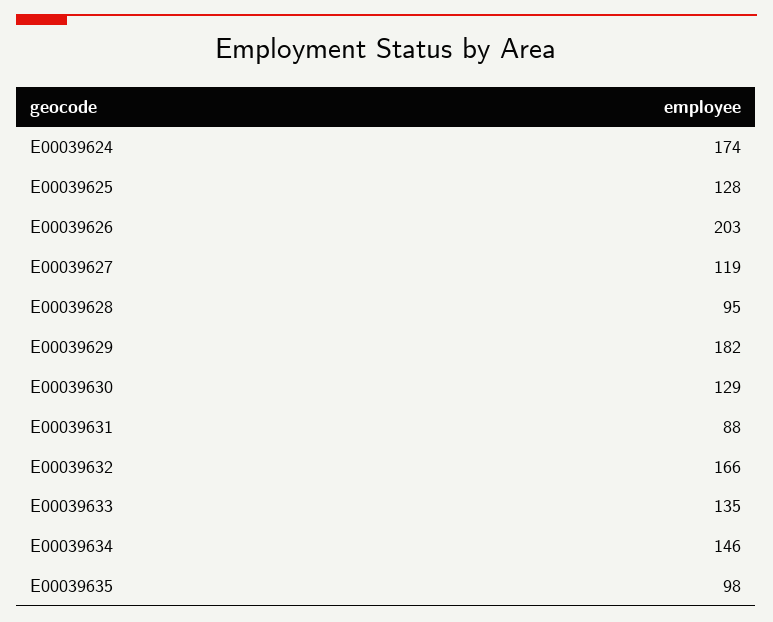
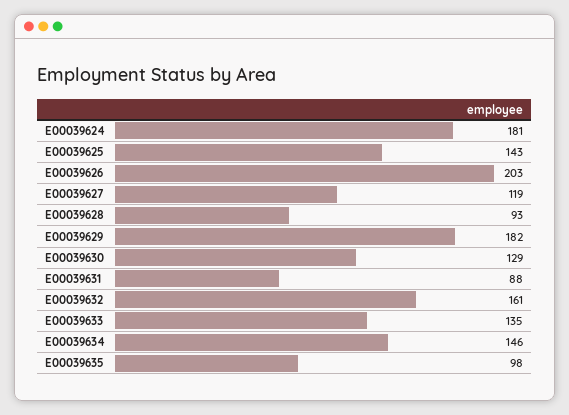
  {
-   "E00039624": 174,
+   "E00039624": 181,
-   "E00039625": 128,
+   "E00039625": 143,
    "E00039626": 203,
    "E00039627": 119,
-   "E00039628": 95,
+   "E00039628": 93,
    "E00039629": 182,
    "E00039630": 129,
    "E00039631": 88,
-   "E00039632": 166,
+   "E00039632": 161,
    "E00039633": 135,
    "E00039634": 146,
    "E00039635": 98
  }

